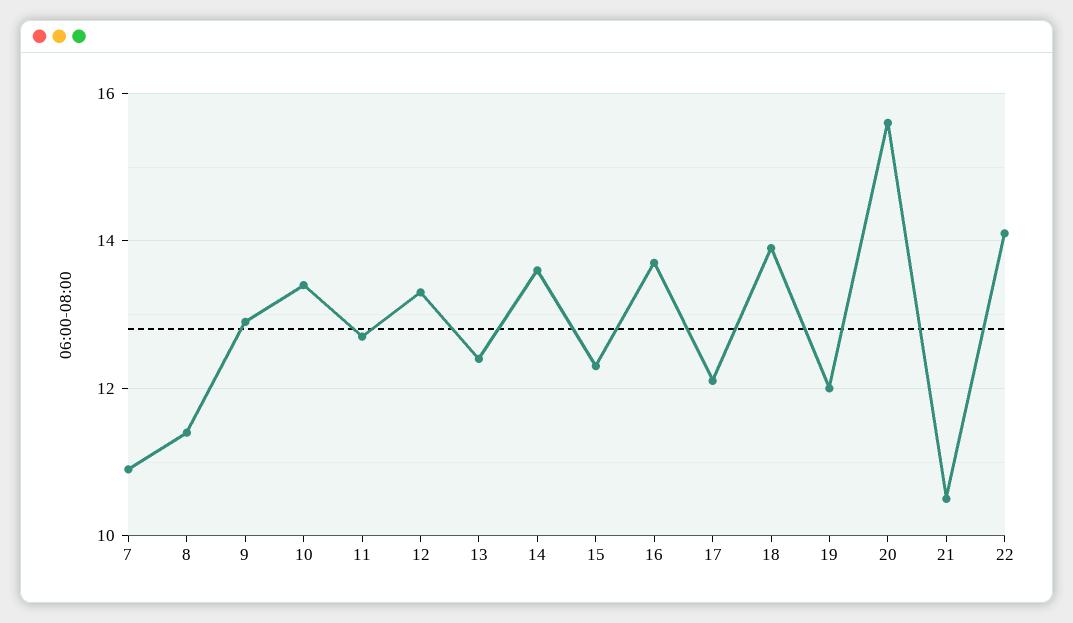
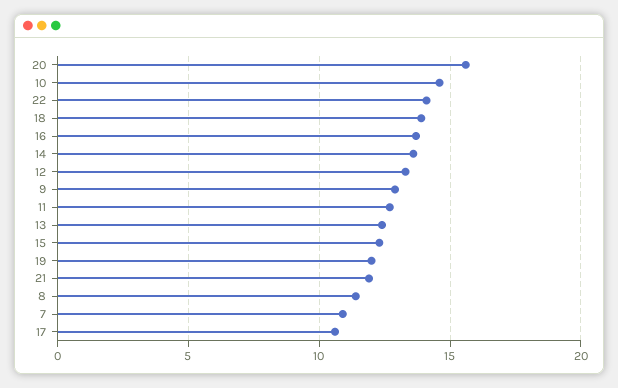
  {
    "7": 11,
    "8": 11.5,
    "9": 13,
-   "10": 13.5,
+   "10": 14.5,
    "11": 12.5,
    "12": 13.5,
    "13": 12.5,
    "14": 13.5,
    "15": 12.5,
    "16": 13.5,
-   "17": 12,
+   "17": 10.5,
    "18": 14,
    "19": 12,
    "20": 15.5,
-   "21": 10.5,
+   "21": 12,
    "22": 14
  }

